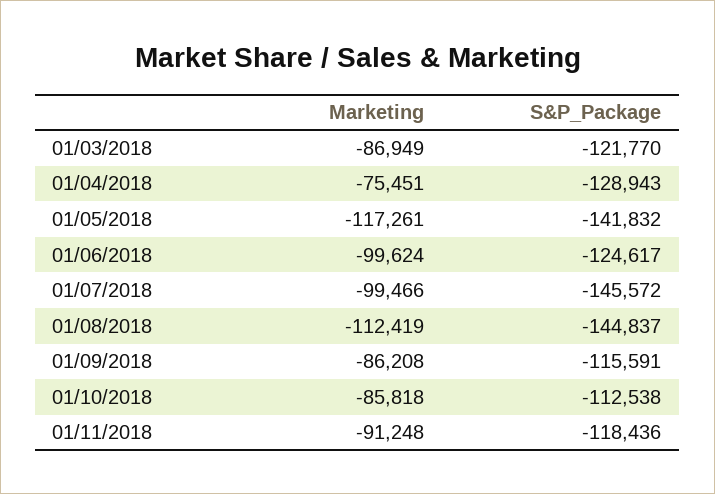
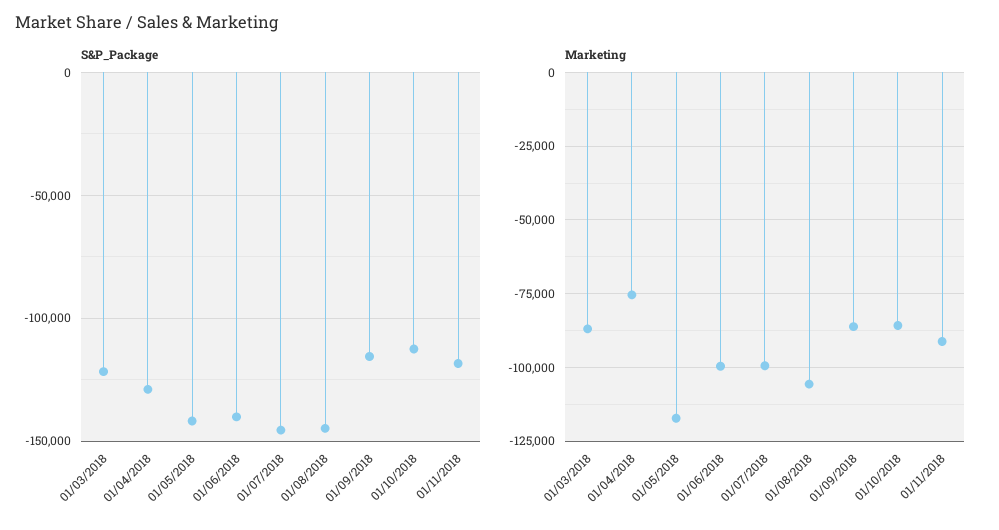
  {
    "Marketing": {
      "01/03/2018": -86949,
      "01/04/2018": -75451,
      "01/05/2018": -117261,
      "01/06/2018": -99624,
      "01/07/2018": -99466,
-     "01/08/2018": -112419,
+     "01/08/2018": -105000,
      "01/09/2018": -86208,
      "01/10/2018": -85818,
      "01/11/2018": -91248
    },
    "S&P_Package": {
      "01/03/2018": -121770,
      "01/04/2018": -128943,
      "01/05/2018": -141832,
-     "01/06/2018": -124617,
+     "01/06/2018": -140000,
      "01/07/2018": -145572,
      "01/08/2018": -144837,
      "01/09/2018": -115591,
      "01/10/2018": -112538,
      "01/11/2018": -118436
    }
  }

